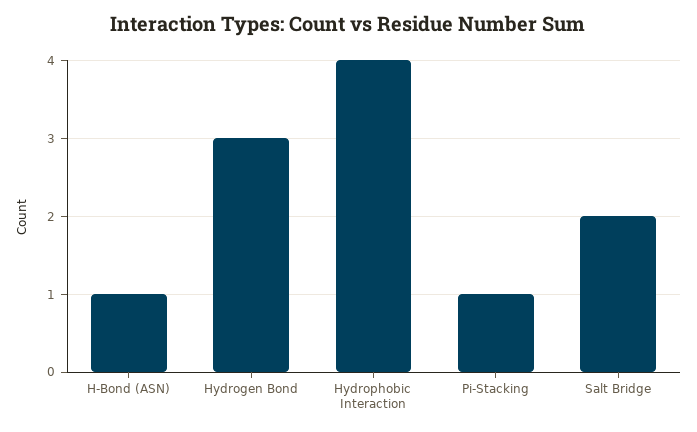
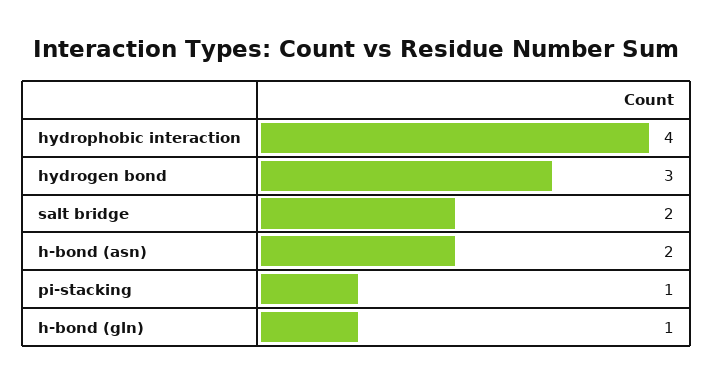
  {
-   "H-Bond (ASN)": 1,
+   "H-Bond (ASN)": 2,
    "Hydrogen Bond": 3,
    "Hydrophobic Interaction": 4,
    "Pi-Stacking": 1,
-   "Salt Bridge": 2
+   "Salt Bridge": 2,
+   "h-bond (gln)": 1
  }

